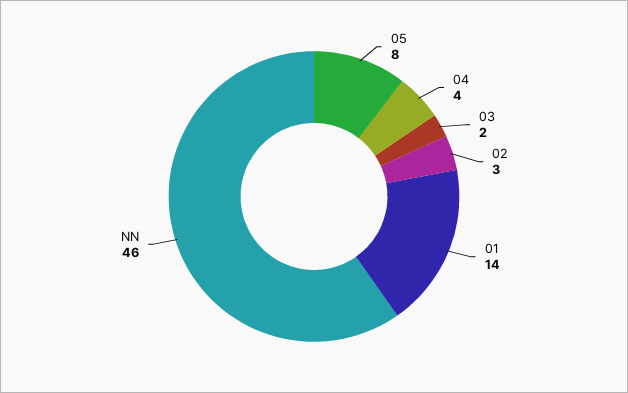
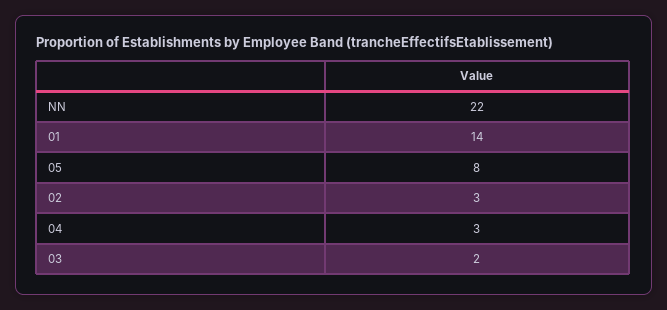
  {
    "05": 8,
-   "04": 4,
+   "04": 3,
    "03": 2,
    "02": 3,
    "01": 14,
-   "NN": 46
+   "NN": 22
  }

